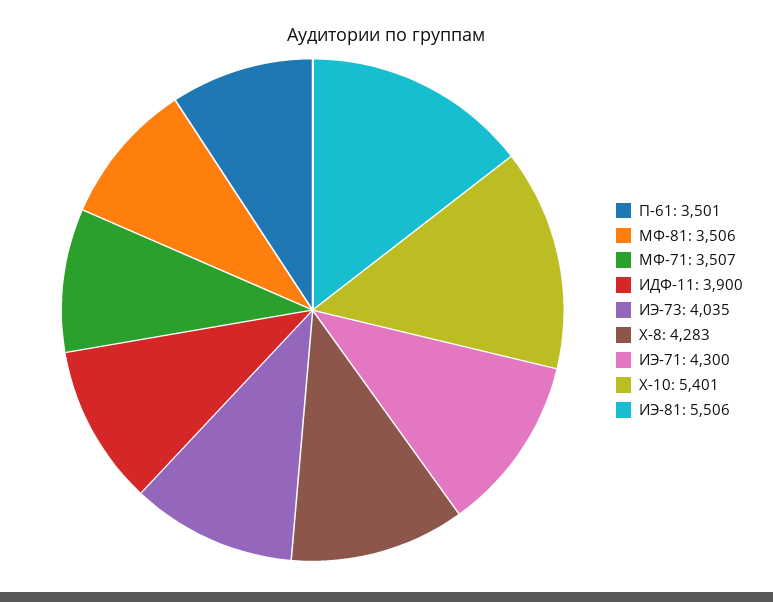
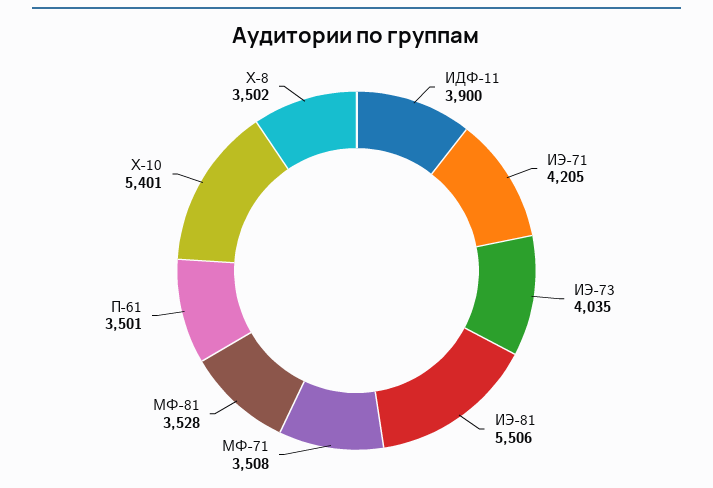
  {
    "П-61": 3501,
-   "МФ-81": 3506,
+   "МФ-81": 3528,
-   "МФ-71": 3507,
+   "МФ-71": 3508,
    "ИДФ-11": 3900,
    "ИЭ-73": 4035,
-   "Х-8": 4283,
+   "Х-8": 3502,
-   "ИЭ-71": 4300,
+   "ИЭ-71": 4205,
    "Х-10": 5401,
    "ИЭ-81": 5506
  }

